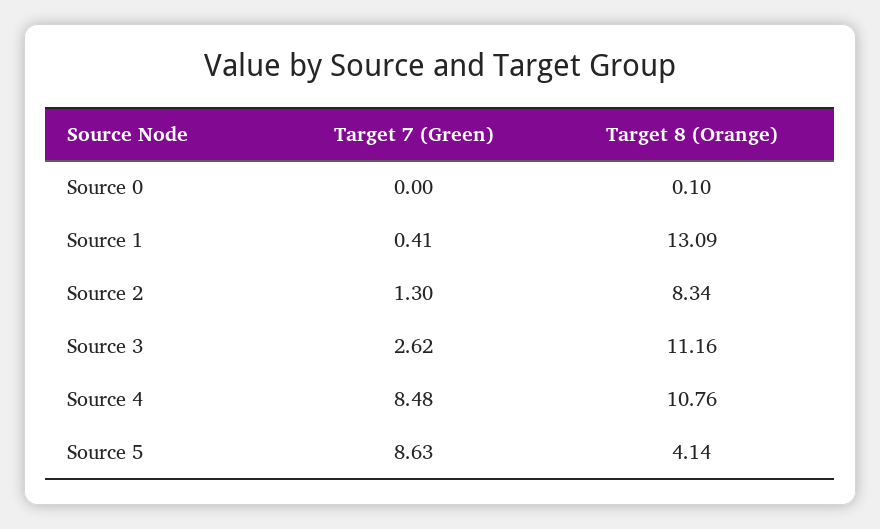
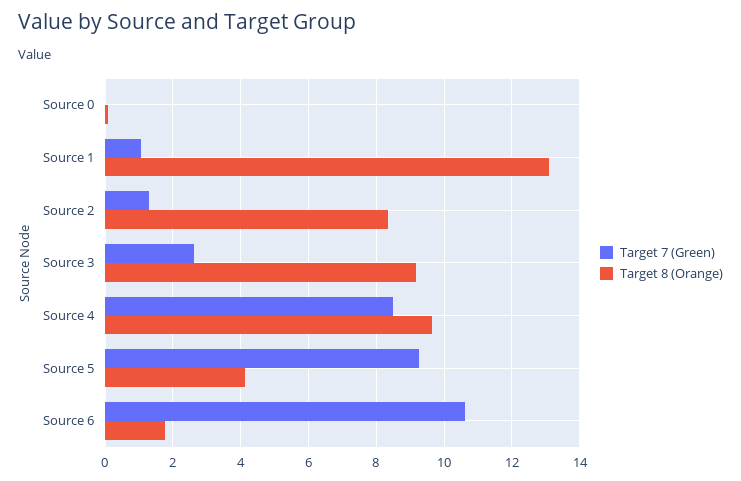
  {
    "Target 7 (Green)": {
      "Source 0": 0,
-     "Source 1": 0.41,
+     "Source 1": 1,
      "Source 2": 1.3,
      "Source 3": 2.62,
      "Source 4": 8.48,
-     "Source 5": 8.63
+     "Source 5": 9.2,
+     "Source 6": 10.6
    },
    "Target 8 (Orange)": {
      "Source 0": 0.1,
      "Source 1": 13.09,
      "Source 2": 8.34,
-     "Source 3": 11.16,
+     "Source 3": 9.2,
-     "Source 4": 10.76,
+     "Source 4": 9.6,
-     "Source 5": 4.14
+     "Source 5": 4.14,
+     "Source 6": 1.8
    }
  }

